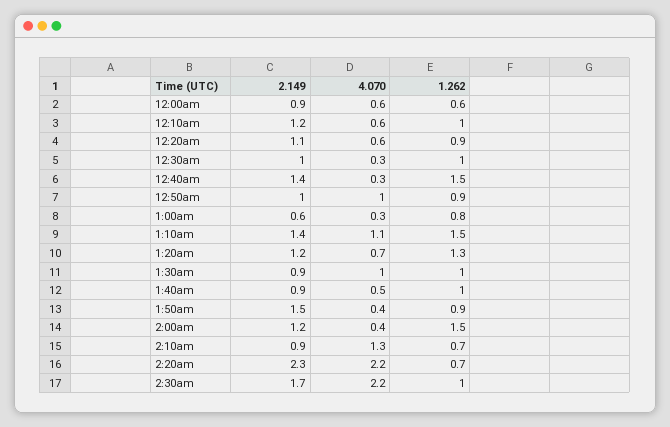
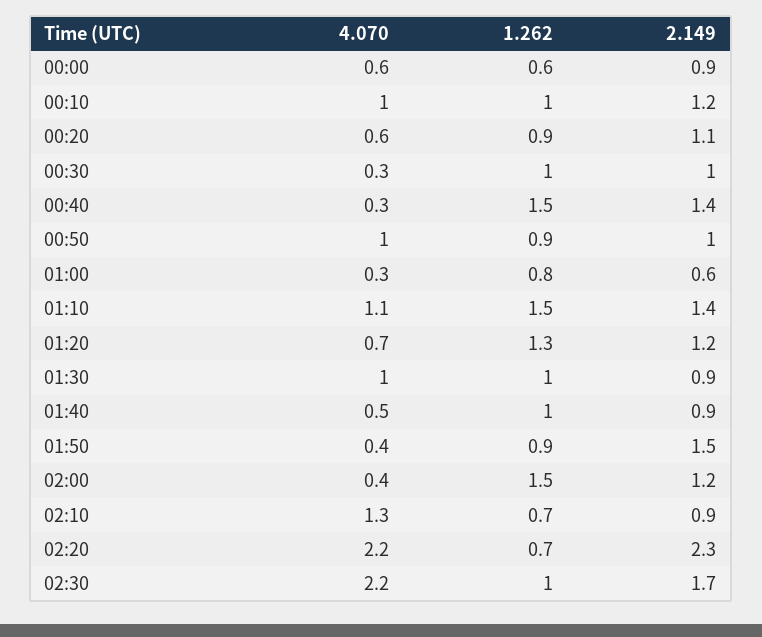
  {
    "2.149": {
      "12:00am": 0.9,
      "12:10am": 1.2,
      "12:20am": 1.1,
      "12:30am": 1,
      "12:40am": 1.4,
      "12:50am": 1,
      "1:00am": 0.6,
      "1:10am": 1.4,
      "1:20am": 1.2,
      "1:30am": 0.9,
      "1:40am": 0.9,
      "1:50am": 1.5,
      "2:00am": 1.2,
      "2:10am": 0.9,
      "2:20am": 2.3,
      "2:30am": 1.7
    },
    "4.070": {
      "12:00am": 0.6,
-     "12:10am": 0.6,
+     "12:10am": 1,
      "12:20am": 0.6,
      "12:30am": 0.3,
      "12:40am": 0.3,
      "12:50am": 1,
      "1:00am": 0.3,
      "1:10am": 1.1,
      "1:20am": 0.7,
      "1:30am": 1,
      "1:40am": 0.5,
      "1:50am": 0.4,
      "2:00am": 0.4,
      "2:10am": 1.3,
      "2:20am": 2.2,
      "2:30am": 2.2
    },
    "1.262": {
      "12:00am": 0.6,
      "12:10am": 1,
      "12:20am": 0.9,
      "12:30am": 1,
      "12:40am": 1.5,
      "12:50am": 0.9,
      "1:00am": 0.8,
      "1:10am": 1.5,
      "1:20am": 1.3,
      "1:30am": 1,
      "1:40am": 1,
      "1:50am": 0.9,
      "2:00am": 1.5,
      "2:10am": 0.7,
      "2:20am": 0.7,
      "2:30am": 1
    }
  }

